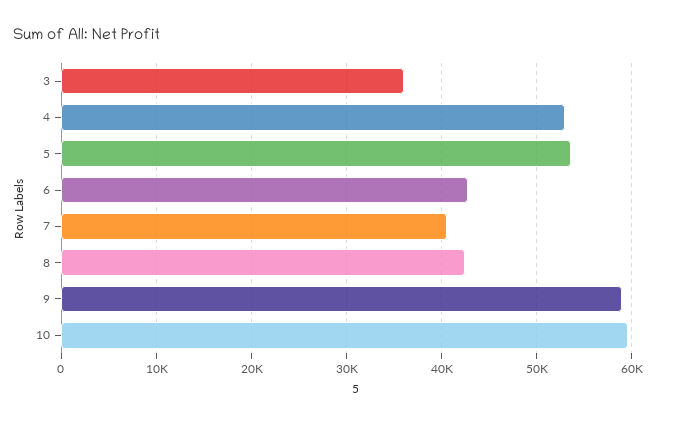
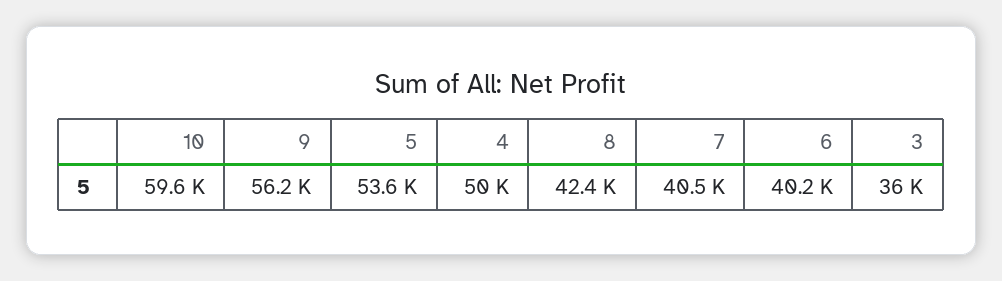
  {
    "3": 36000,
-   "4": 53000,
+   "4": 50000,
    "5": 53600,
-   "6": 43000,
+   "6": 40200,
    "7": 40500,
    "8": 42400,
-   "9": 59000,
+   "9": 56200,
    "10": 59600
  }

